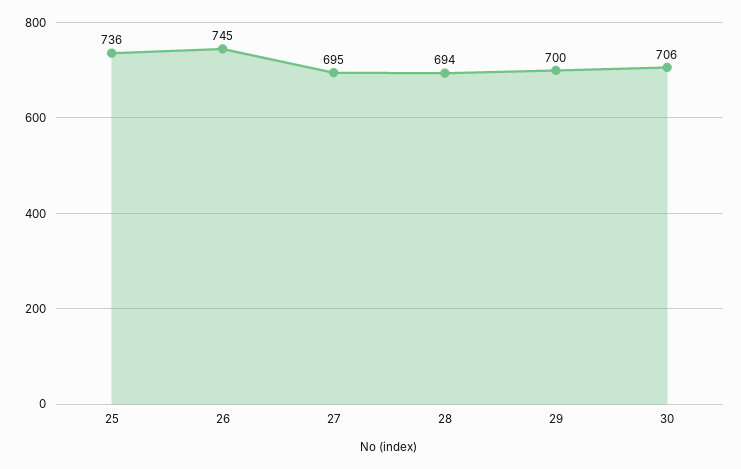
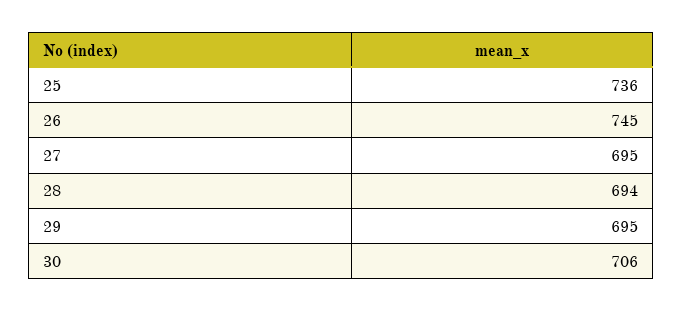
  {
    "25": 736,
    "26": 745,
    "27": 695,
    "28": 694,
-   "29": 700,
+   "29": 695,
    "30": 706
  }

